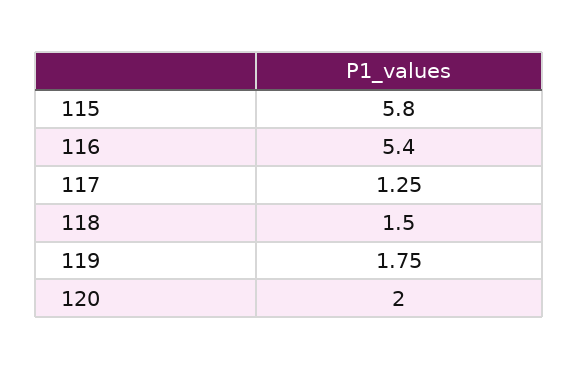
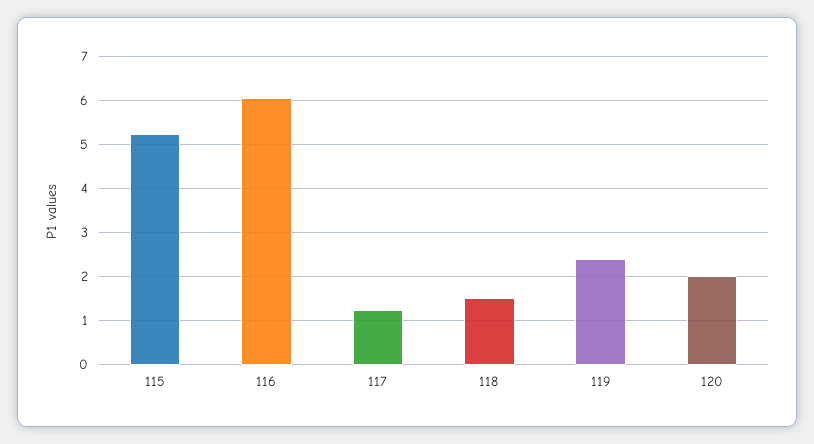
  {
-   "115": 5.8,
+   "115": 5.2,
-   "116": 5.4,
+   "116": 6,
    "117": 1.25,
    "118": 1.5,
-   "119": 1.75,
+   "119": 2.4,
    "120": 2
  }

